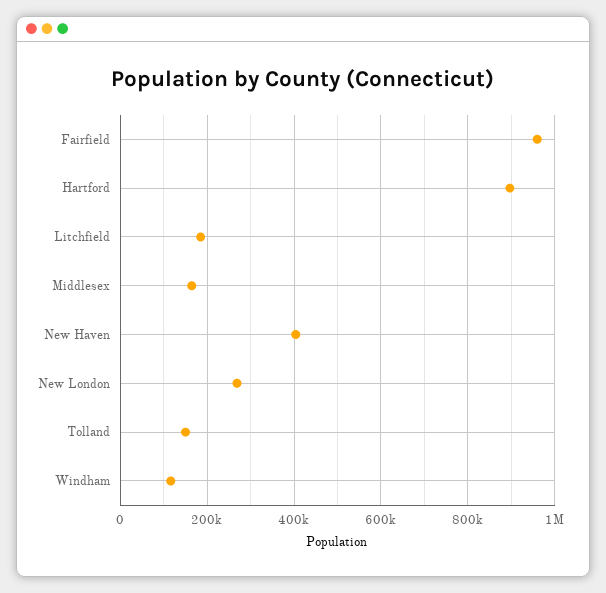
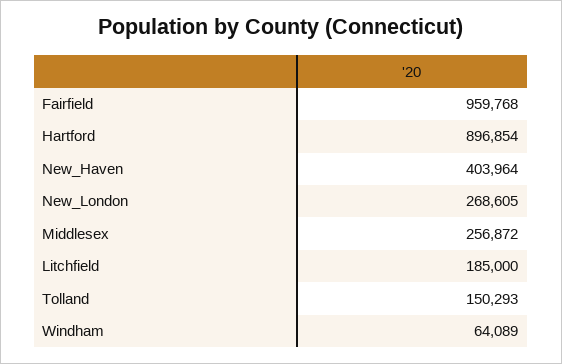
  {
    "Fairfield": 959768,
    "Hartford": 896854,
    "Litchfield": 185000,
-   "Middlesex": 160000,
+   "Middlesex": 256872,
    "New Haven": 403964,
    "New London": 268605,
    "Tolland": 150293,
-   "Windham": 120000
+   "Windham": 64089
  }

